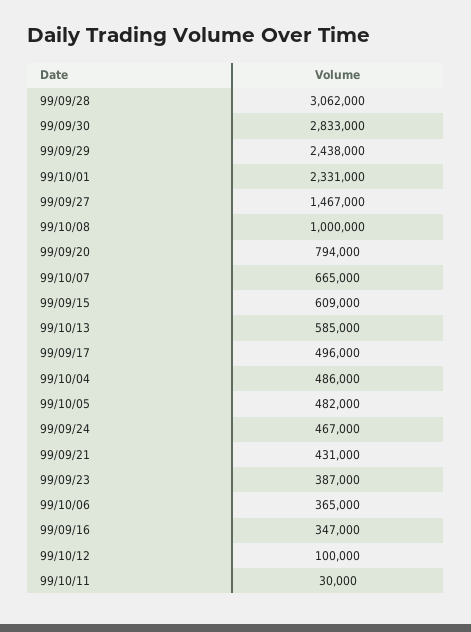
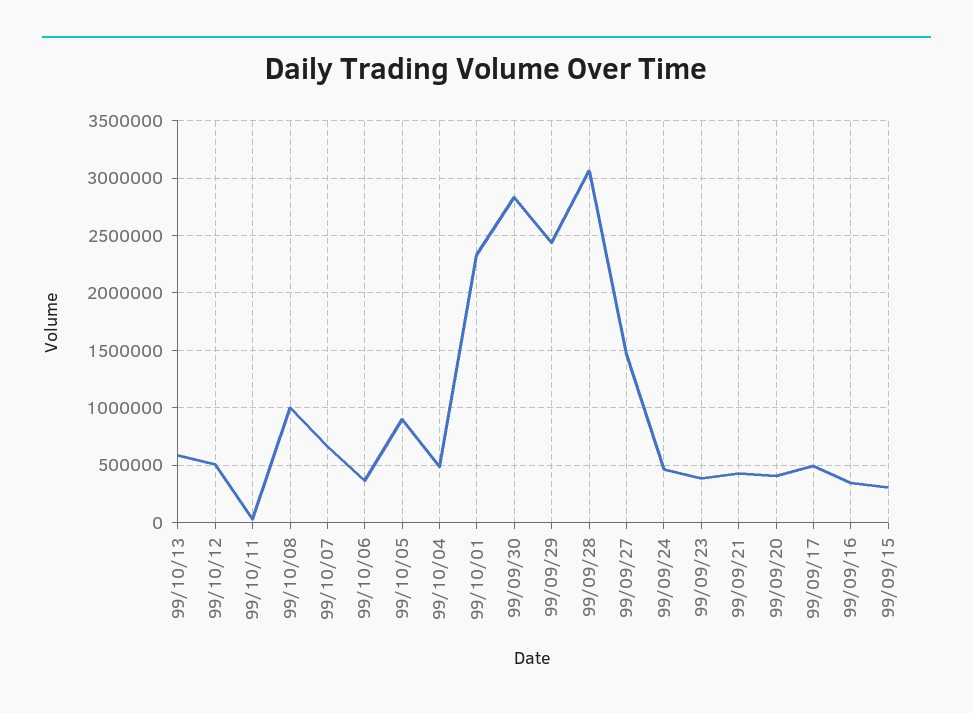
  {
    "99/09/28": 3062000,
    "99/09/30": 2833000,
    "99/09/29": 2438000,
    "99/10/01": 2331000,
    "99/09/27": 1467000,
    "99/10/08": 1000000,
-   "99/09/20": 794000,
+   "99/09/20": 400000,
    "99/10/07": 665000,
-   "99/09/15": 609000,
+   "99/09/15": 300000,
    "99/10/13": 585000,
    "99/09/17": 496000,
    "99/10/04": 486000,
-   "99/10/05": 482000,
+   "99/10/05": 900000,
    "99/09/24": 467000,
    "99/09/21": 431000,
    "99/09/23": 387000,
    "99/10/06": 365000,
    "99/09/16": 347000,
-   "99/10/12": 100000,
+   "99/10/12": 500000,
    "99/10/11": 30000
  }

